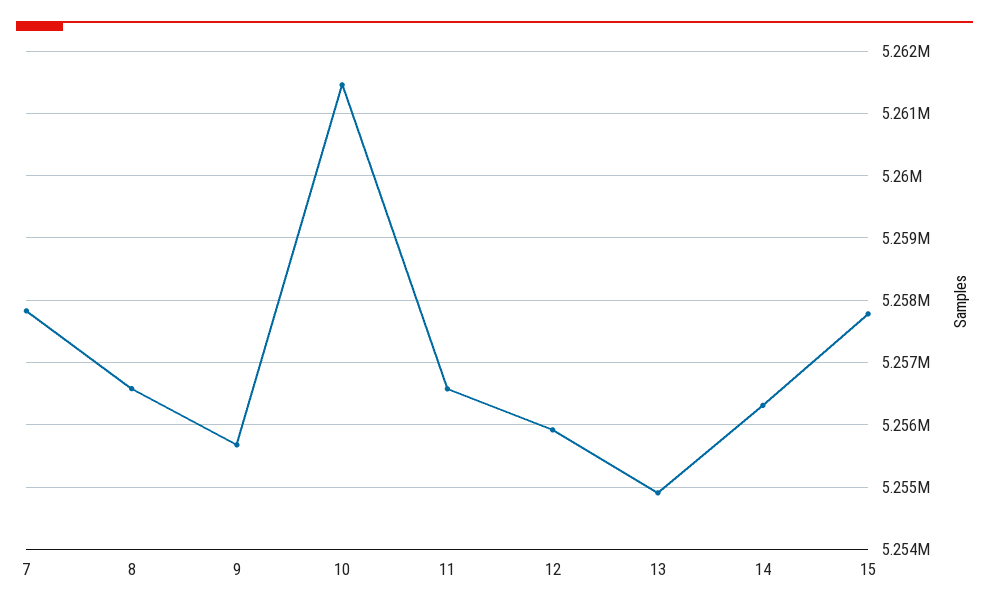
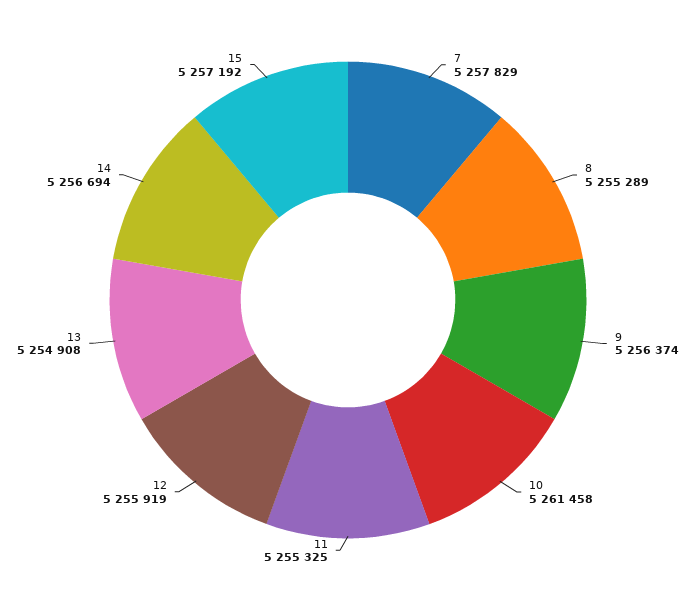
  {
    "7": 5257829,
-   "8": 5256600,
+   "8": 5255289,
-   "9": 5255700,
+   "9": 5256374,
    "10": 5261458,
-   "11": 5256600,
+   "11": 5255325,
    "12": 5255919,
    "13": 5254908,
-   "14": 5256300,
+   "14": 5256694,
-   "15": 5257800
+   "15": 5257192
  }

